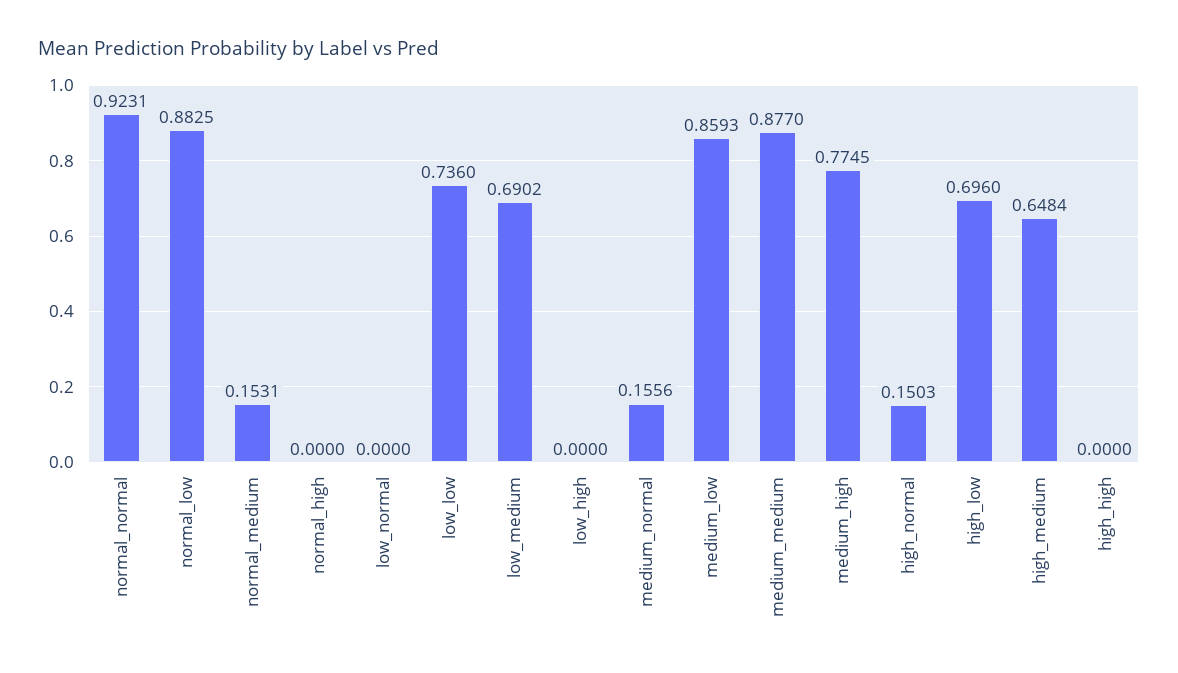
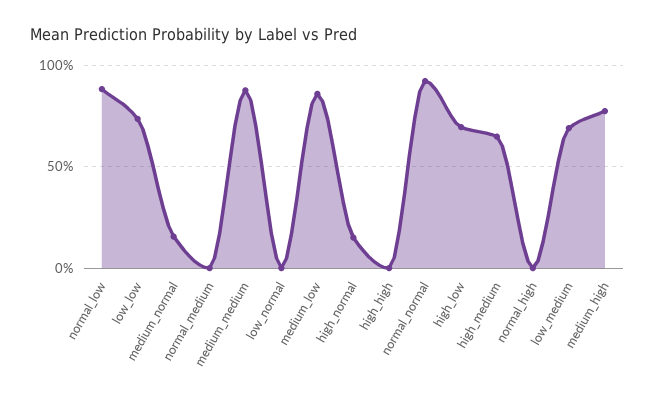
  {
    "normal_normal": 0.9231,
    "normal_low": 0.8825,
-   "normal_medium": 0.1531,
+   "normal_medium": 0,
    "normal_high": 0,
    "low_normal": 0,
    "low_low": 0.736,
    "low_medium": 0.6902,
-   "low_high": 0,
    "medium_normal": 0.1556,
    "medium_low": 0.8593,
    "medium_medium": 0.877,
    "medium_high": 0.7745,
    "high_normal": 0.1503,
    "high_low": 0.696,
    "high_medium": 0.6484,
    "high_high": 0
  }

